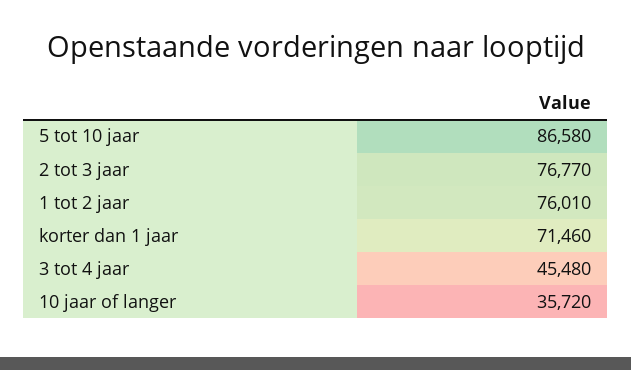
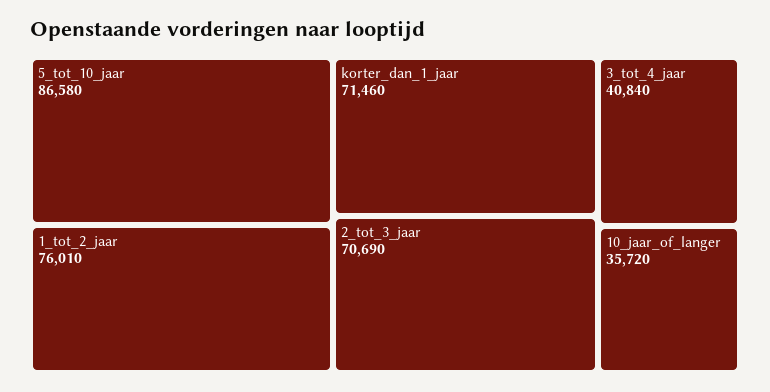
  {
    "5 tot 10 jaar": 86580,
-   "2 tot 3 jaar": 76770,
+   "2 tot 3 jaar": 70690,
    "1 tot 2 jaar": 76010,
    "korter dan 1 jaar": 71460,
-   "3 tot 4 jaar": 45480,
+   "3 tot 4 jaar": 40840,
    "10 jaar of langer": 35720
  }

